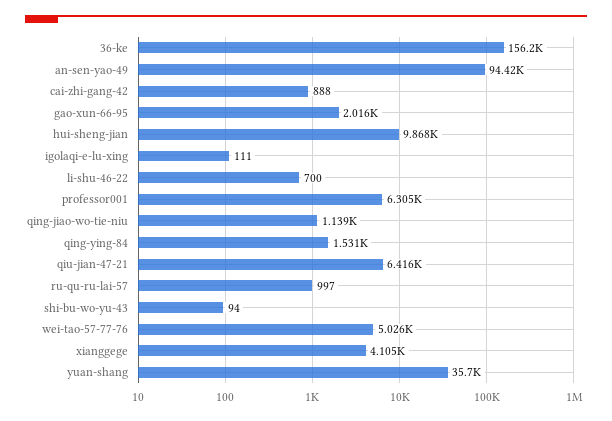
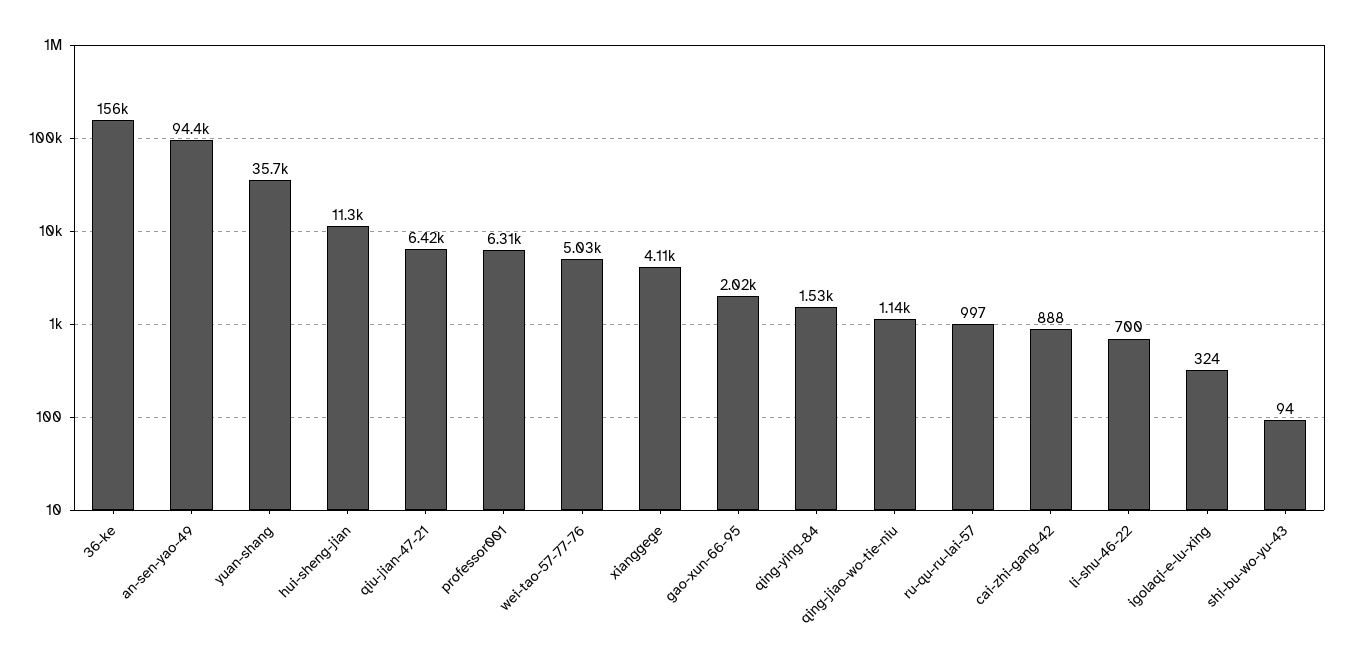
  {
    "36-ke": 156200,
    "an-sen-yao-49": 94420,
    "cai-zhi-gang-42": 888,
    "gao-xun-66-95": 2016,
-   "hui-sheng-jian": 9868,
+   "hui-sheng-jian": 11300,
-   "igolaqi-e-lu-xing": 111,
+   "igolaqi-e-lu-xing": 324,
    "li-shu-46-22": 700,
    "professor001": 6305,
    "qing-jiao-wo-tie-niu": 1139,
    "qing-ying-84": 1531,
    "qiu-jian-47-21": 6416,
    "ru-qu-ru-lai-57": 997,
    "shi-bu-wo-yu-43": 94,
    "wei-tao-57-77-76": 5026,
    "xianggege": 4105,
    "yuan-shang": 35700
  }

